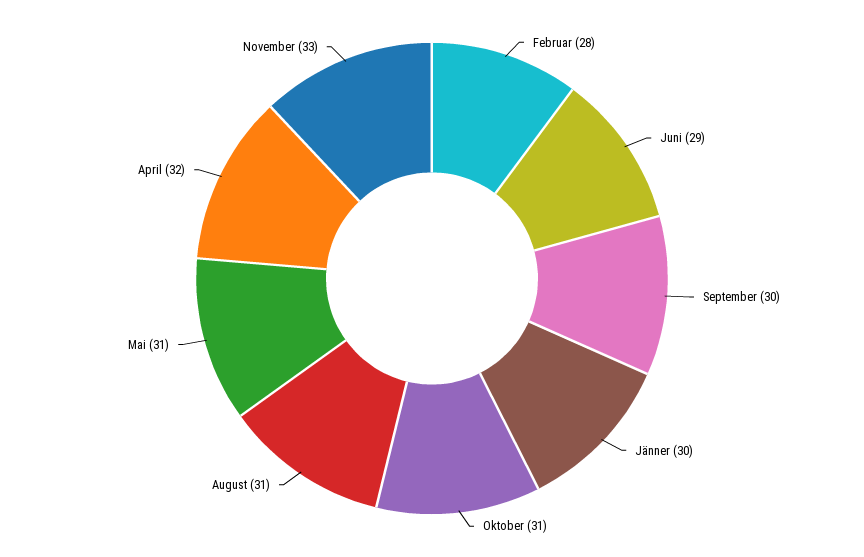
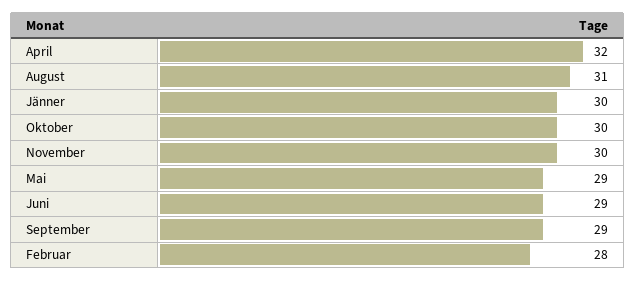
  {
    "Februar": 28,
    "Juni": 29,
-   "September": 30,
+   "September": 29,
    "Jänner": 30,
-   "Oktober": 31,
+   "Oktober": 30,
    "August": 31,
-   "Mai": 31,
+   "Mai": 29,
    "April": 32,
-   "November": 33
+   "November": 30
  }

